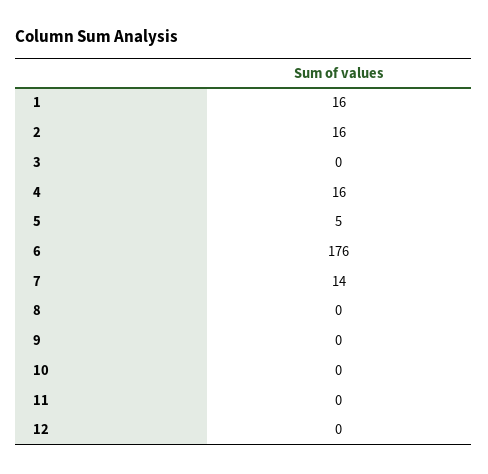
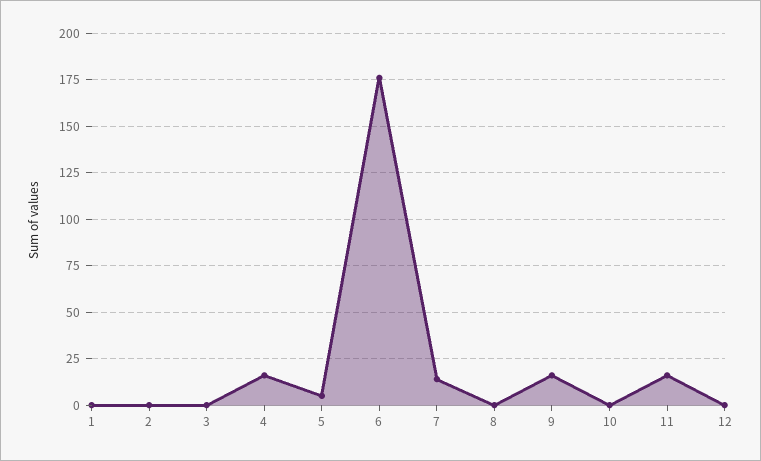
  {
-   "1": 16,
+   "1": 0,
-   "2": 16,
+   "2": 0,
    "3": 0,
    "4": 16,
    "5": 5,
    "6": 176,
    "7": 14,
    "8": 0,
-   "9": 0,
+   "9": 15,
    "10": 0,
-   "11": 0,
+   "11": 15,
    "12": 0
  }

